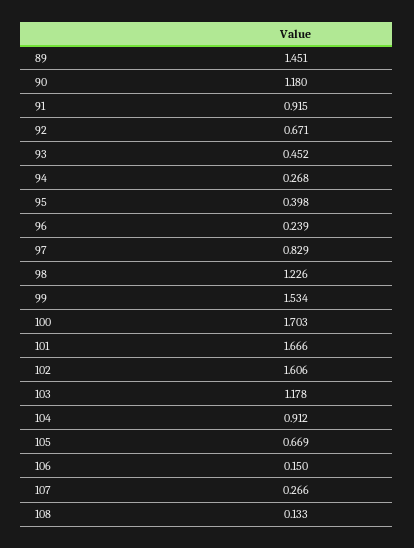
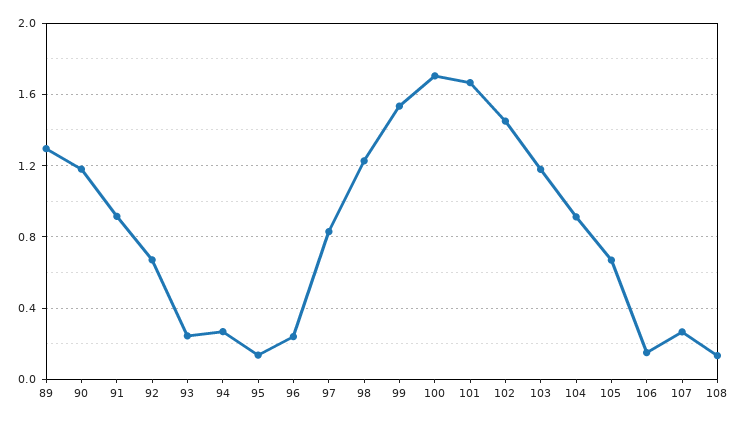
  {
-   "89": 1.451,
+   "89": 1.3,
    "90": 1.18,
    "91": 0.915,
    "92": 0.671,
-   "93": 0.452,
+   "93": 0.25,
    "94": 0.268,
-   "95": 0.398,
+   "95": 0.15,
    "96": 0.239,
    "97": 0.829,
    "98": 1.226,
    "99": 1.534,
    "100": 1.703,
    "101": 1.666,
-   "102": 1.606,
+   "102": 1.45,
    "103": 1.178,
    "104": 0.912,
    "105": 0.669,
    "106": 0.15,
    "107": 0.266,
    "108": 0.133
  }

